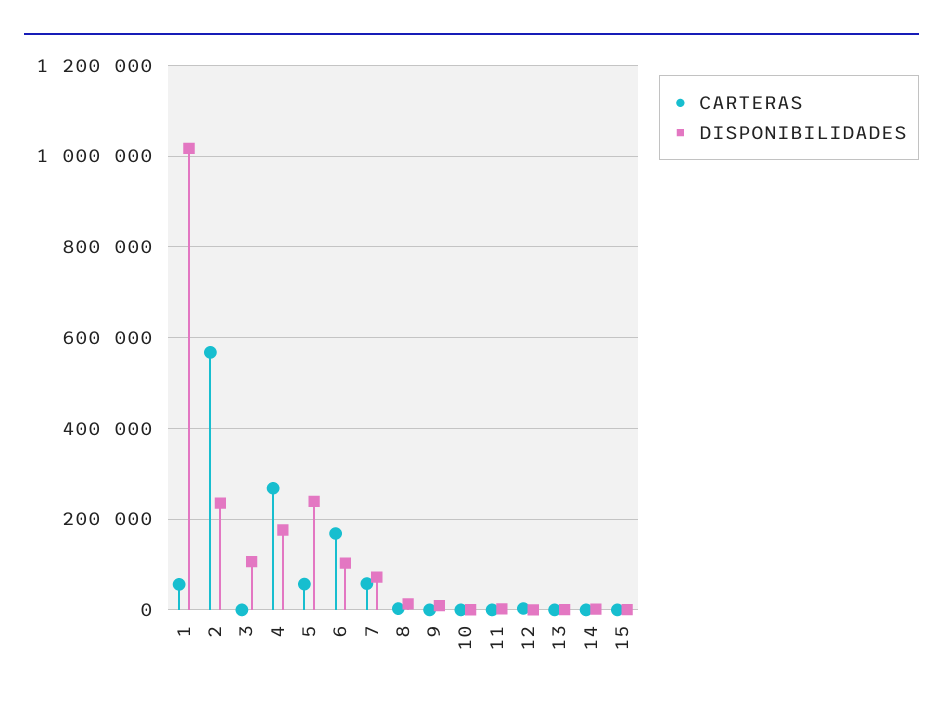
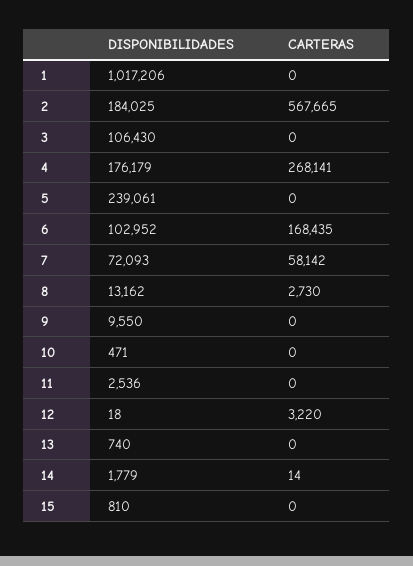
  {
    "CARTERAS": {
-     "1": 60000,
+     "1": 0,
      "2": 567665,
      "3": 0,
      "4": 268141,
-     "5": 60000,
+     "5": 0,
      "6": 168435,
      "7": 58142,
      "8": 2730,
      "9": 0,
      "10": 0,
      "11": 0,
      "12": 3220,
      "13": 0,
      "14": 14,
      "15": 0
    },
    "DISPONIBILIDADES": {
      "1": 1017206,
-     "2": 240000,
+     "2": 184025,
      "3": 106430,
      "4": 176179,
      "5": 239061,
      "6": 102952,
      "7": 72093,
      "8": 13162,
      "9": 9550,
      "10": 471,
      "11": 2536,
      "12": 18,
      "13": 740,
      "14": 1779,
      "15": 810
    }
  }

